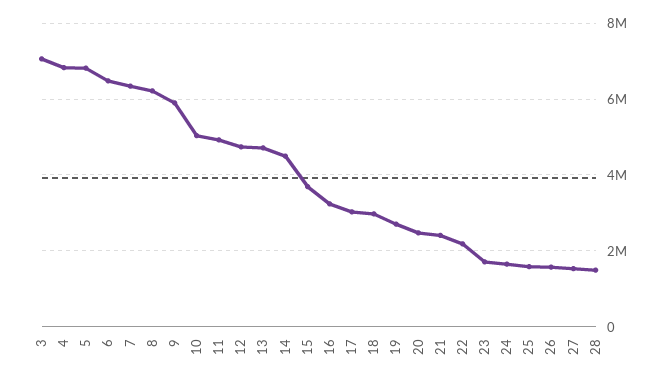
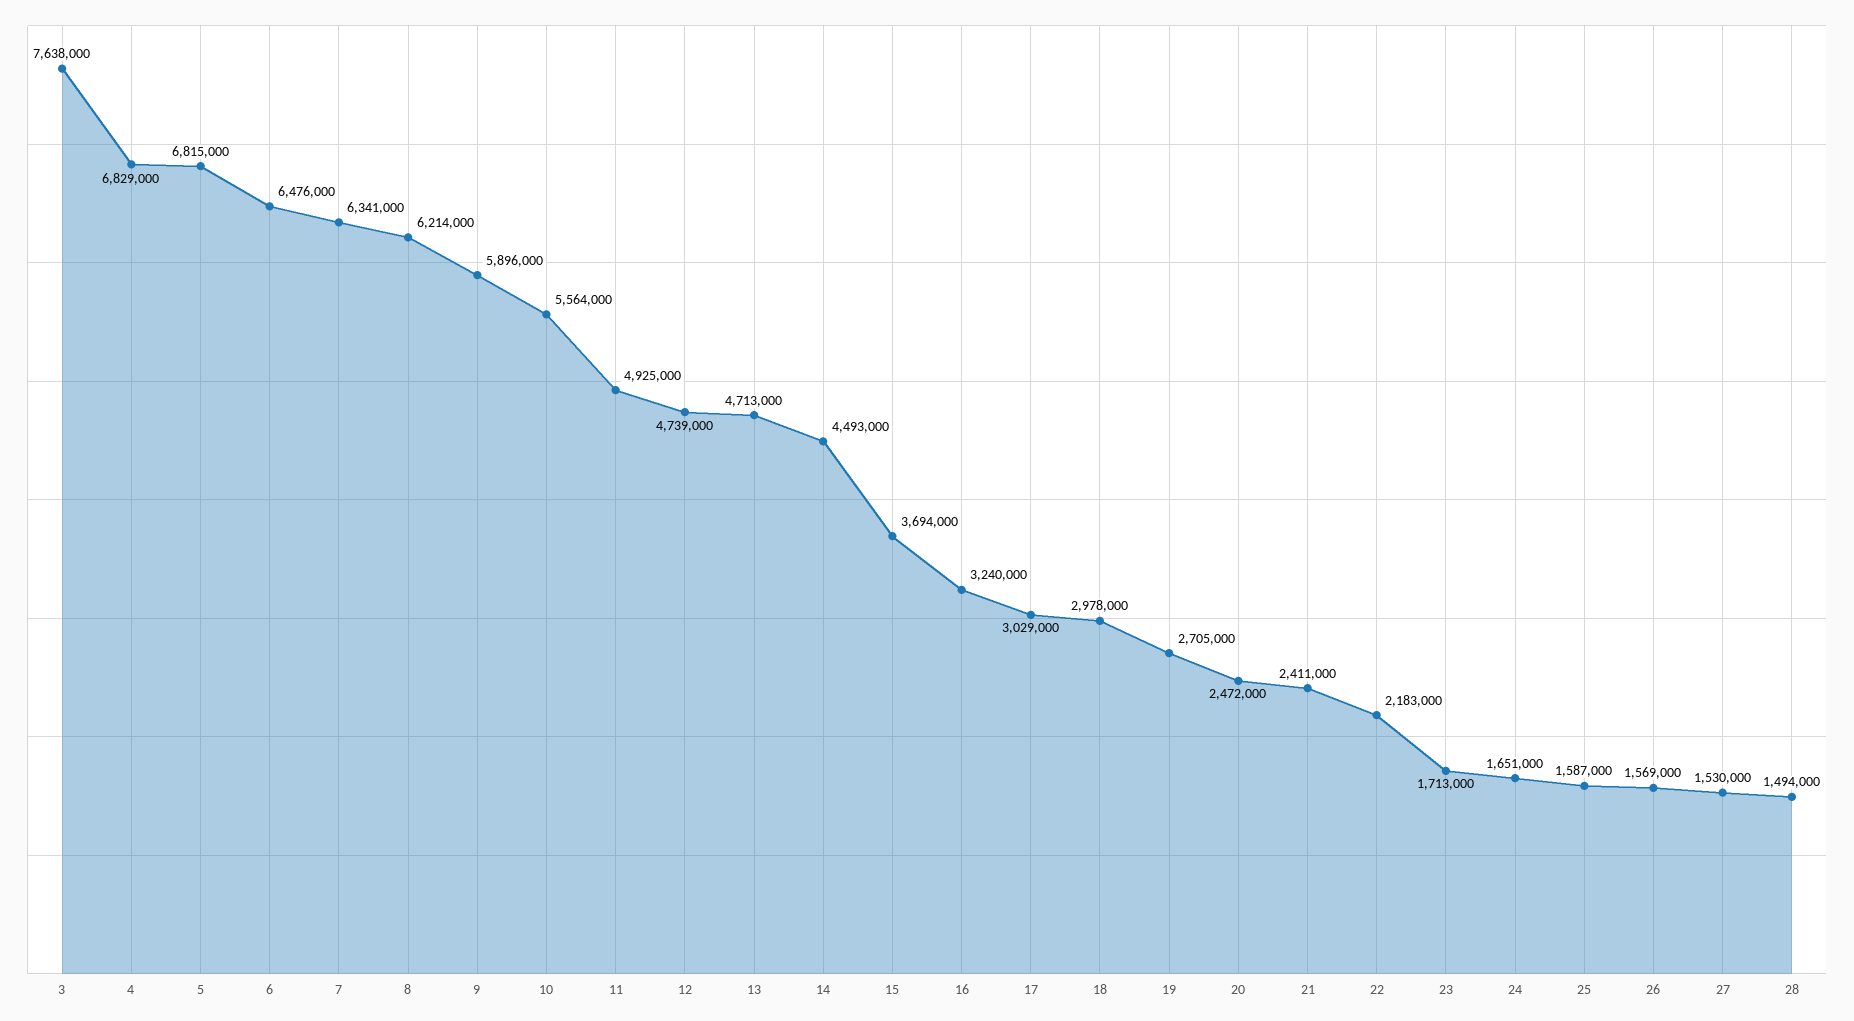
  {
-   "3": 7000000,
+   "3": 7638000,
    "4": 6829000,
    "5": 6815000,
    "6": 6476000,
    "7": 6341000,
    "8": 6214000,
    "9": 5896000,
-   "10": 5000000,
+   "10": 5564000,
    "11": 4925000,
    "12": 4739000,
    "13": 4713000,
    "14": 4493000,
    "15": 3694000,
    "16": 3240000,
    "17": 3029000,
    "18": 2978000,
    "19": 2705000,
    "20": 2472000,
    "21": 2411000,
    "22": 2183000,
    "23": 1713000,
    "24": 1651000,
    "25": 1587000,
    "26": 1569000,
    "27": 1530000,
    "28": 1494000
  }

